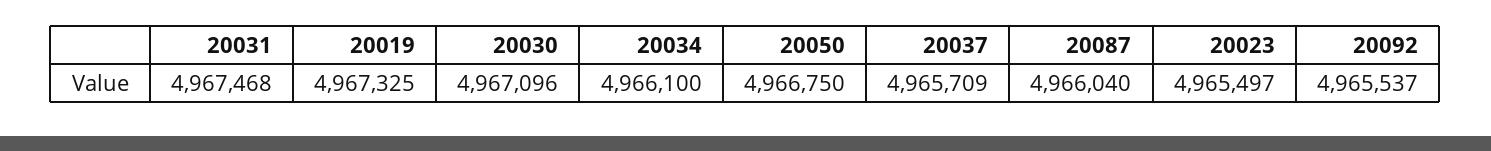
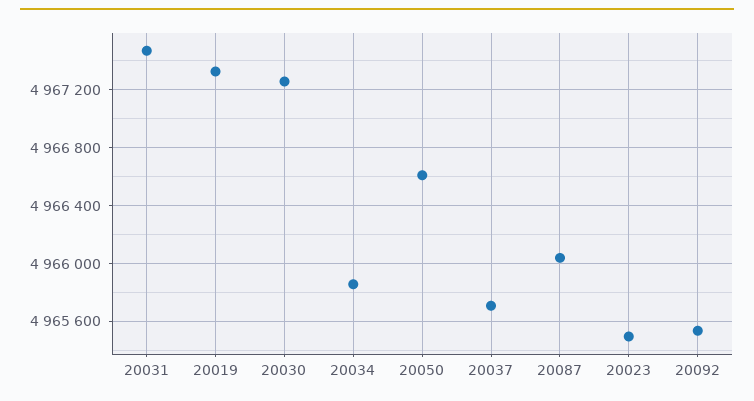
  {
    "20031": 4967468,
    "20019": 4967325,
-   "20030": 4967096,
+   "20030": 4967250,
-   "20034": 4966100,
+   "20034": 4965850,
-   "20050": 4966750,
+   "20050": 4966600,
    "20037": 4965709,
    "20087": 4966040,
    "20023": 4965497,
    "20092": 4965537
  }

